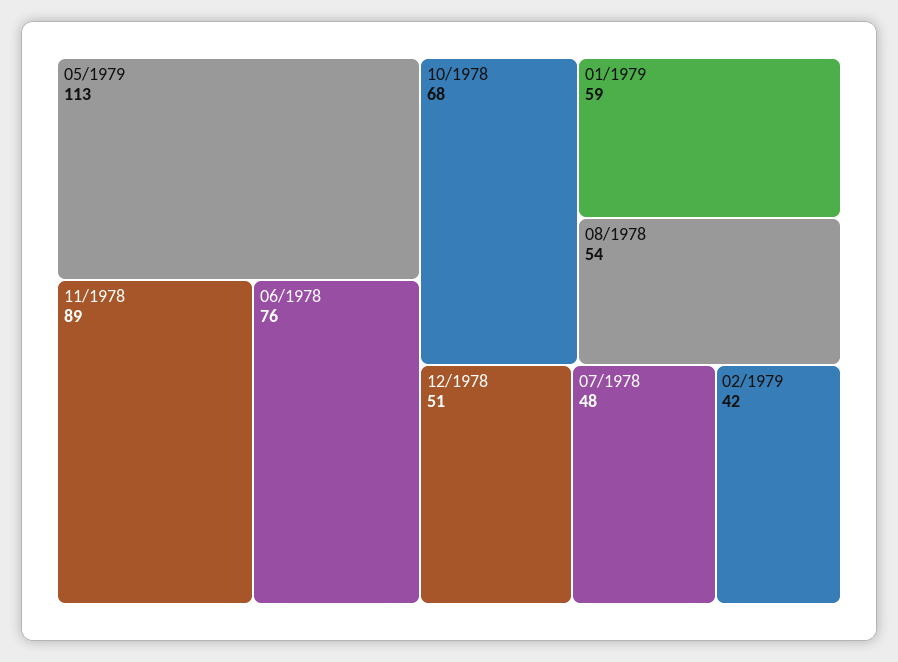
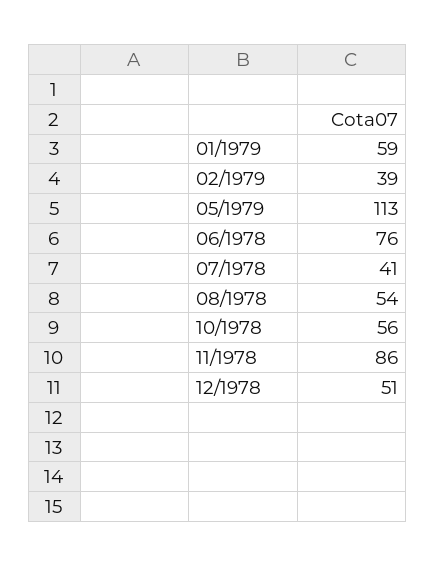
  {
    "05/1979": 113,
-   "11/1978": 89,
+   "11/1978": 86,
    "06/1978": 76,
-   "10/1978": 68,
+   "10/1978": 56,
    "01/1979": 59,
    "08/1978": 54,
    "12/1978": 51,
-   "07/1978": 48,
+   "07/1978": 41,
-   "02/1979": 42
+   "02/1979": 39
  }

